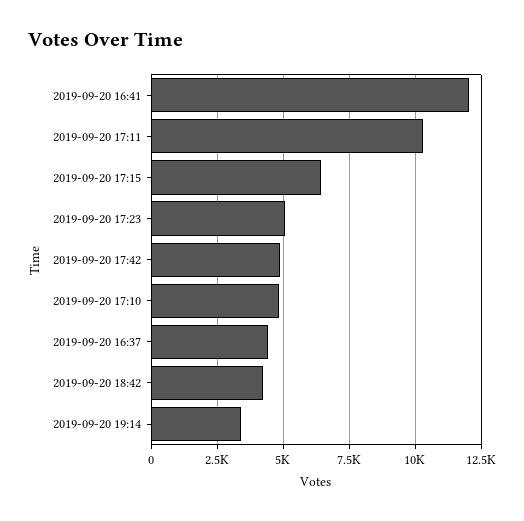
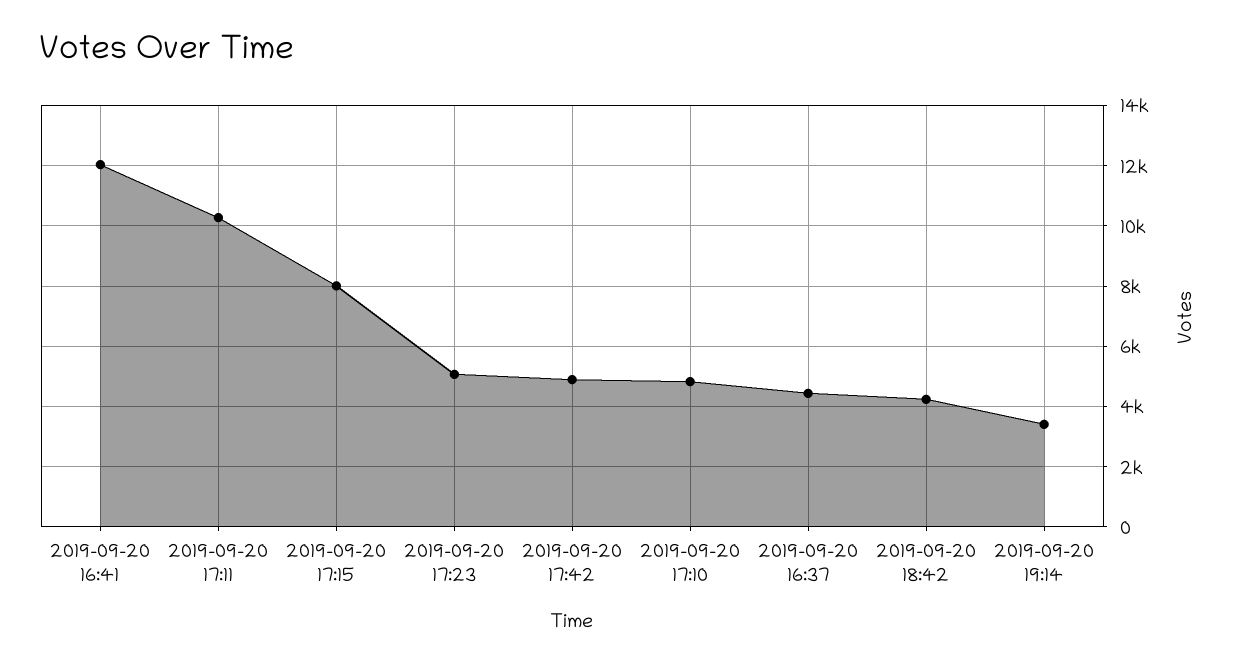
  {
    "2019-09-20 16:41": 12000,
    "2019-09-20 17:11": 10200,
-   "2019-09-20 17:15": 6500,
+   "2019-09-20 17:15": 8000,
    "2019-09-20 17:23": 5000,
    "2019-09-20 17:42": 4800,
    "2019-09-20 17:10": 4800,
    "2019-09-20 16:37": 4400,
    "2019-09-20 18:42": 4200,
    "2019-09-20 19:14": 3400
  }

